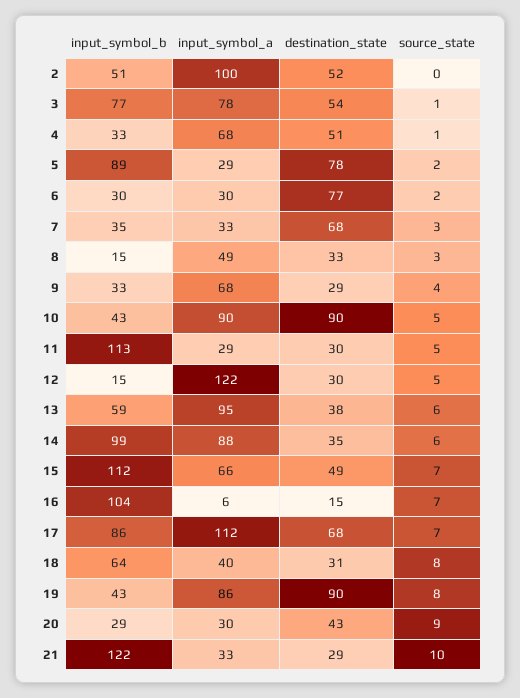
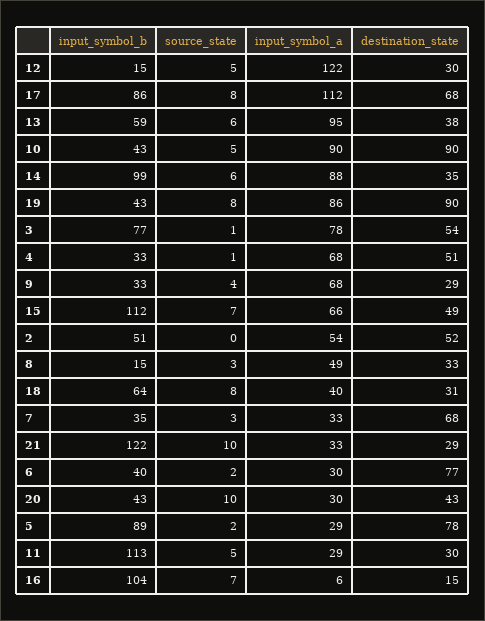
  {
    "input_symbol_b": {
      "2": 51,
      "3": 77,
      "4": 33,
      "5": 89,
-     "6": 30,
+     "6": 40,
      "7": 35,
      "8": 15,
      "9": 33,
      "10": 43,
      "11": 113,
      "12": 15,
      "13": 59,
      "14": 99,
      "15": 112,
      "16": 104,
      "17": 86,
      "18": 64,
      "19": 43,
-     "20": 29,
+     "20": 43,
      "21": 122
    },
    "input_symbol_a": {
-     "2": 100,
+     "2": 54,
      "3": 78,
      "4": 68,
      "5": 29,
      "6": 30,
      "7": 33,
      "8": 49,
      "9": 68,
      "10": 90,
      "11": 29,
      "12": 122,
      "13": 95,
      "14": 88,
      "15": 66,
      "16": 6,
      "17": 112,
      "18": 40,
      "19": 86,
      "20": 30,
      "21": 33
    },
    "destination_state": {
      "2": 52,
      "3": 54,
      "4": 51,
      "5": 78,
      "6": 77,
      "7": 68,
      "8": 33,
      "9": 29,
      "10": 90,
      "11": 30,
      "12": 30,
      "13": 38,
      "14": 35,
      "15": 49,
      "16": 15,
      "17": 68,
      "18": 31,
      "19": 90,
      "20": 43,
      "21": 29
    },
    "source_state": {
      "2": 0,
      "3": 1,
      "4": 1,
      "5": 2,
      "6": 2,
      "7": 3,
      "8": 3,
      "9": 4,
      "10": 5,
      "11": 5,
      "12": 5,
      "13": 6,
      "14": 6,
      "15": 7,
      "16": 7,
-     "17": 7,
+     "17": 8,
      "18": 8,
      "19": 8,
-     "20": 9,
+     "20": 10,
      "21": 10
    }
  }

